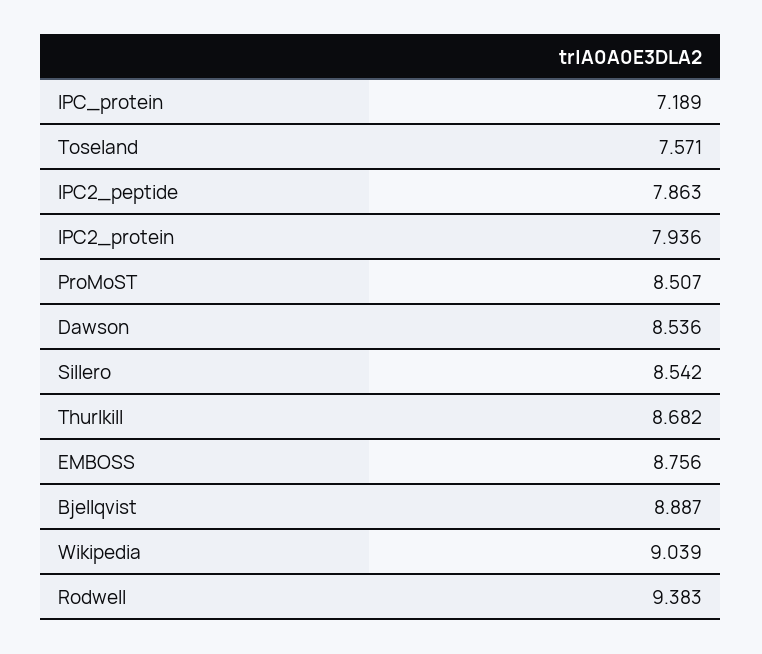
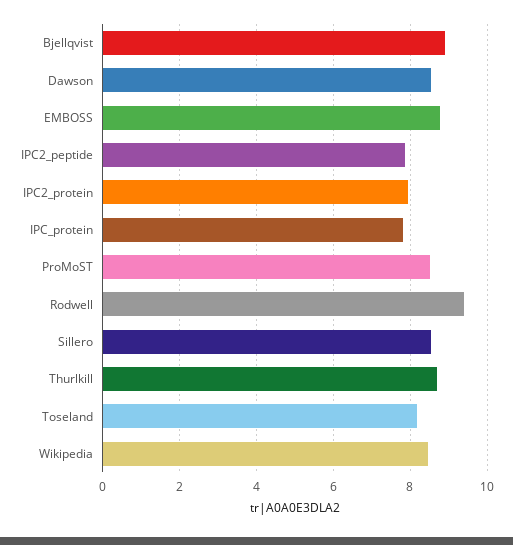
  {
-   "IPC_protein": 7.189,
+   "IPC_protein": 7.8,
-   "Toseland": 7.571,
+   "Toseland": 8.2,
    "IPC2_peptide": 7.863,
    "IPC2_protein": 7.936,
    "ProMoST": 8.507,
    "Dawson": 8.536,
    "Sillero": 8.542,
    "Thurlkill": 8.682,
    "EMBOSS": 8.756,
    "Bjellqvist": 8.887,
-   "Wikipedia": 9.039,
+   "Wikipedia": 8.4,
    "Rodwell": 9.383
  }

